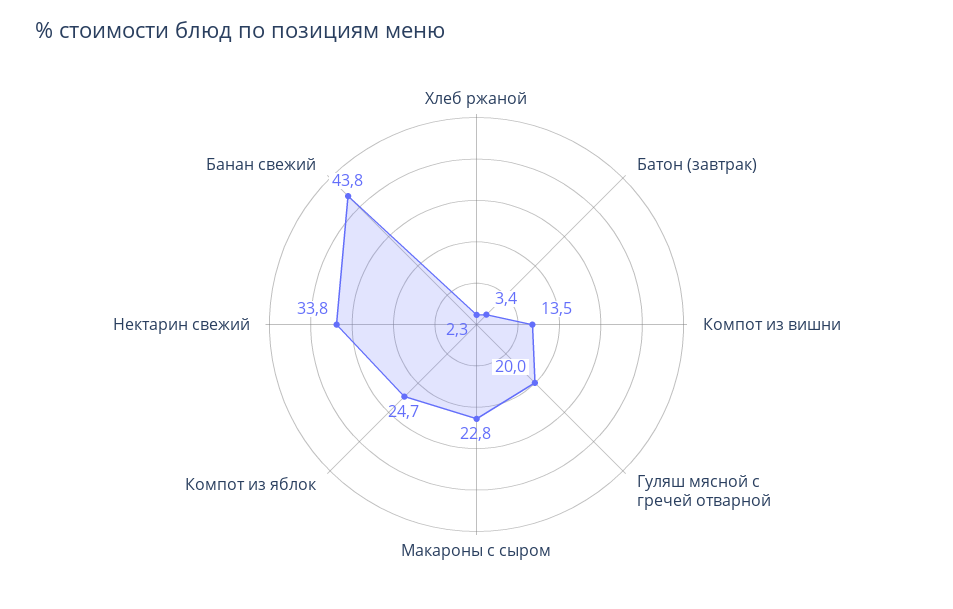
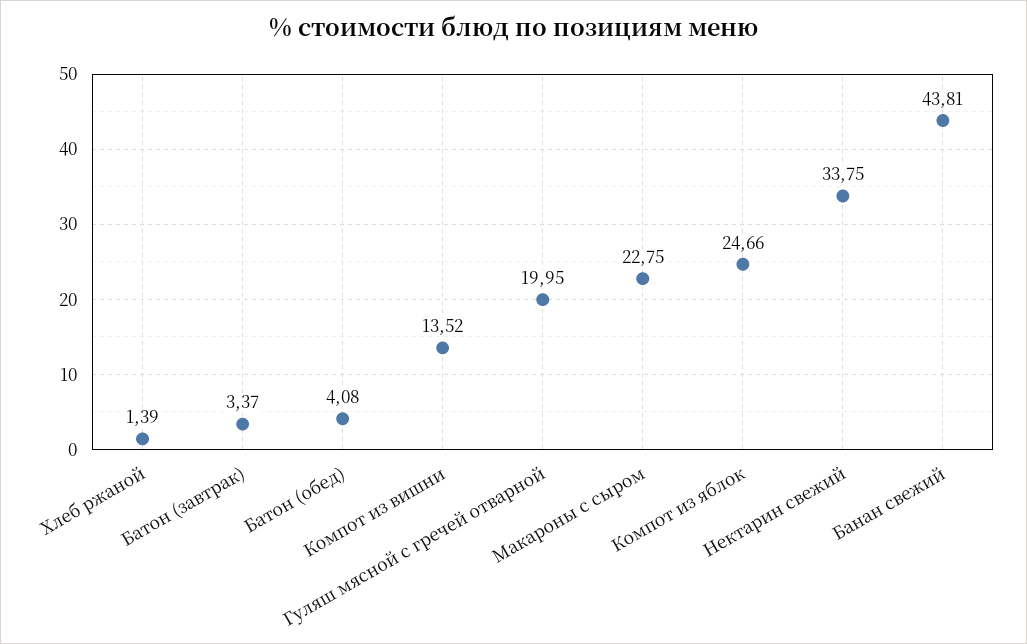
  {
-   "Хлеб ржаной": 2.3,
+   "Хлеб ржаной": 1.39,
    "Батон (завтрак)": 3.37,
    "Компот из вишни": 13.52,
    "Гуляш мясной с гречей отварной": 19.95,
    "Макароны с сыром": 22.75,
    "Компот из яблок": 24.66,
    "Нектарин свежий": 33.75,
-   "Банан свежий": 43.81
+   "Банан свежий": 43.81,
+   "Батон (обед)": 4.08
  }

